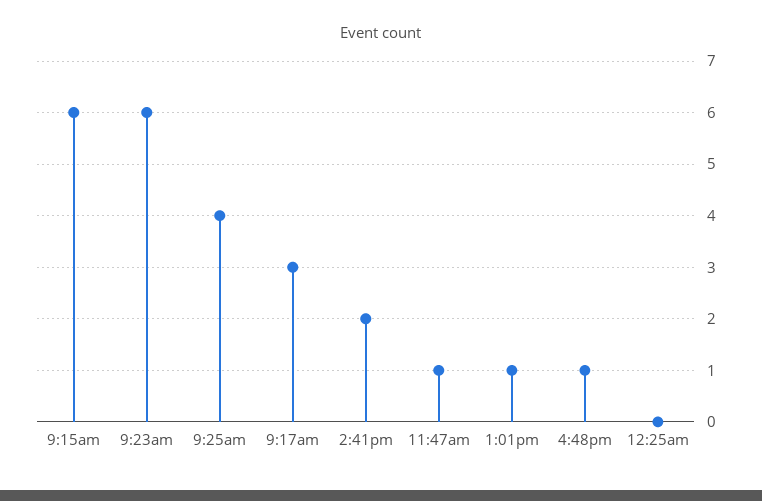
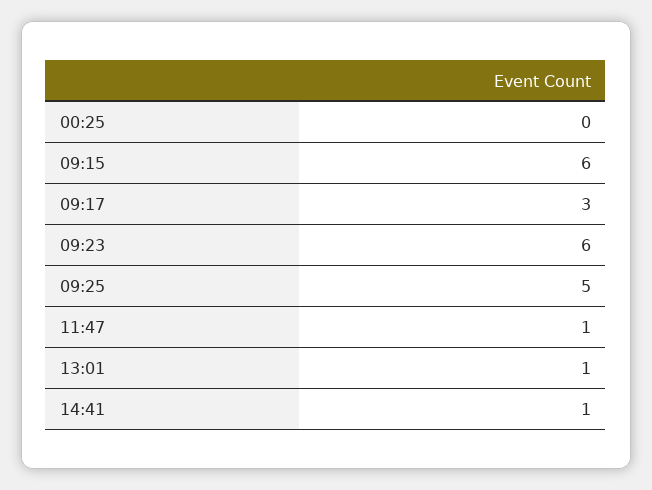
  {
    "9:15am": 6,
    "9:23am": 6,
-   "9:25am": 4,
+   "9:25am": 5,
    "9:17am": 3,
-   "2:41pm": 2,
+   "2:41pm": 1,
    "11:47am": 1,
    "1:01pm": 1,
-   "4:48pm": 1,
    "12:25am": 0
  }

